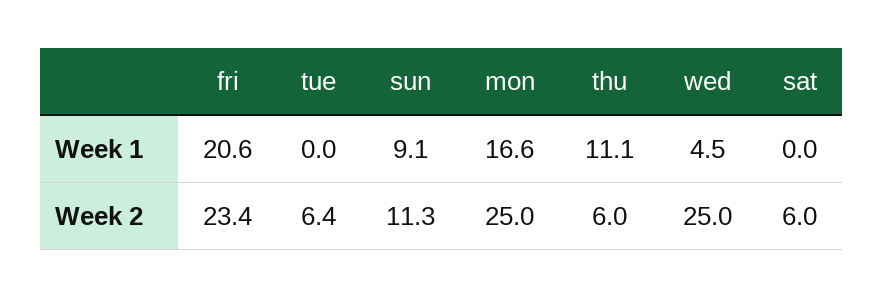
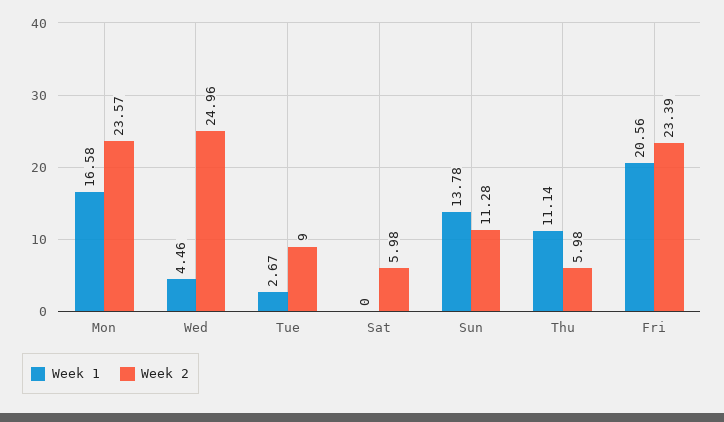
  {
    "Week 1": {
      "fri": 20.56,
-     "tue": 0,
+     "tue": 2.67,
-     "sun": 9.1,
+     "sun": 13.78,
      "mon": 16.58,
      "thu": 11.14,
      "wed": 4.46,
      "sat": 0
    },
    "Week 2": {
      "fri": 23.39,
-     "tue": 6.4,
+     "tue": 9,
      "sun": 11.28,
-     "mon": 25,
+     "mon": 23.57,
      "thu": 5.98,
      "wed": 24.96,
      "sat": 5.98
    }
  }

